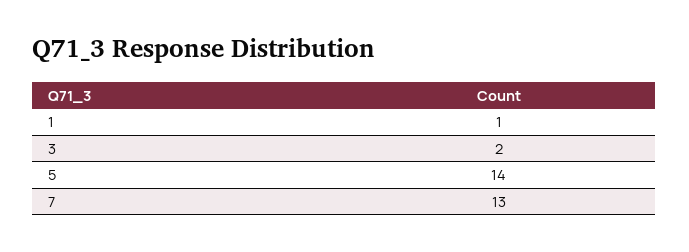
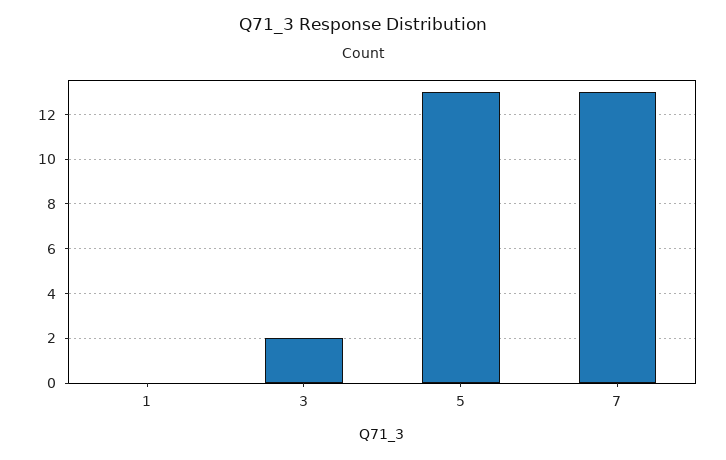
  {
-   "1": 1,
+   "1": 0,
    "3": 2,
-   "5": 14,
+   "5": 13,
    "7": 13
  }

